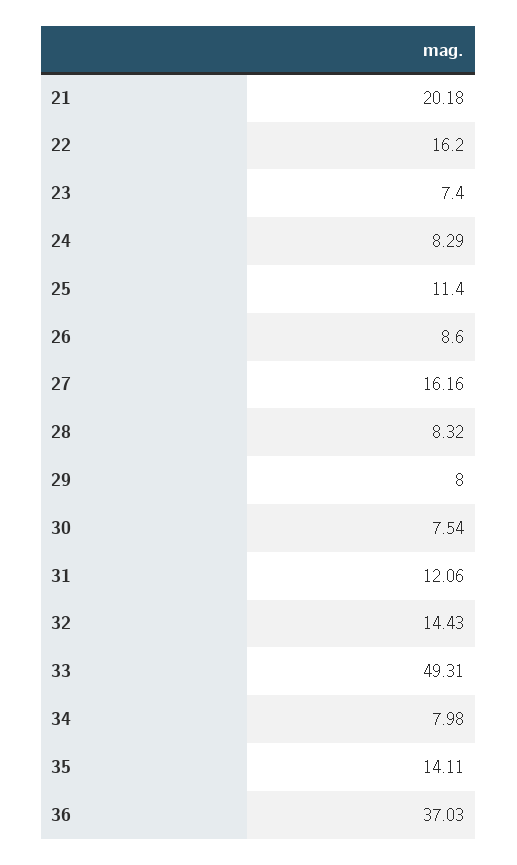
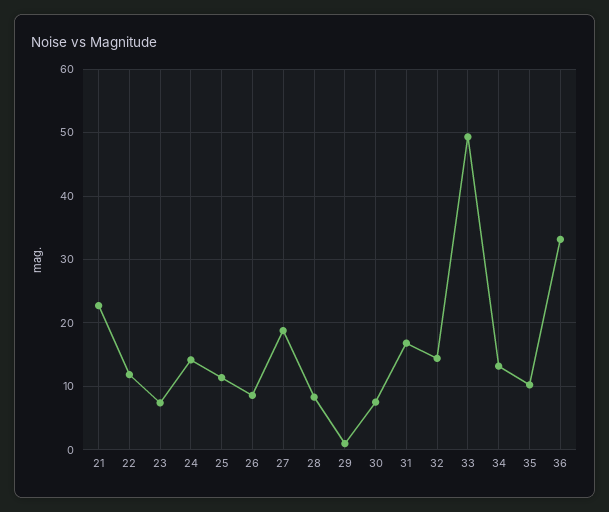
  {
-   "21": 20.18,
+   "21": 23,
-   "22": 16.2,
+   "22": 12,
    "23": 7.4,
-   "24": 8.29,
+   "24": 14,
    "25": 11.4,
    "26": 8.6,
-   "27": 16.16,
+   "27": 19,
    "28": 8.32,
-   "29": 8,
+   "29": 1,
    "30": 7.54,
-   "31": 12.06,
+   "31": 17,
    "32": 14.43,
    "33": 49.31,
-   "34": 7.98,
+   "34": 13,
-   "35": 14.11,
+   "35": 10,
-   "36": 37.03
+   "36": 33
  }

